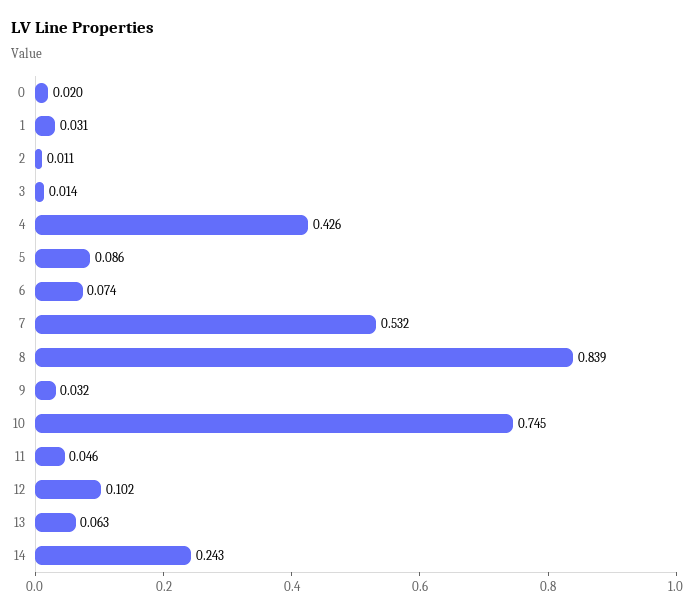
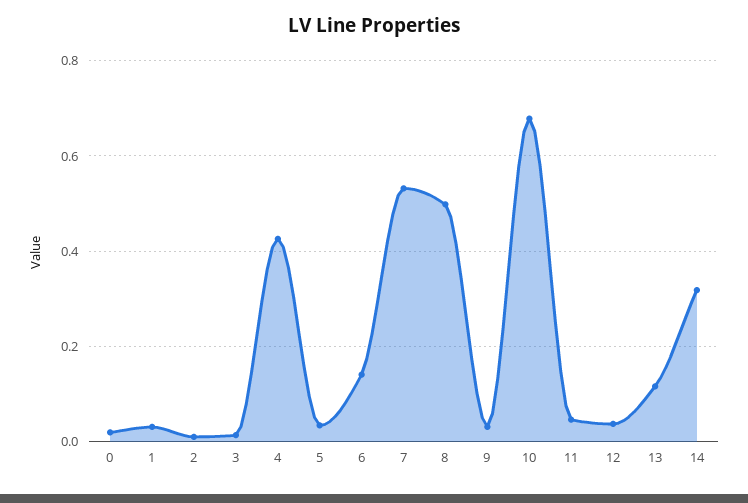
  {
    "0": 0.02,
    "1": 0.031,
    "2": 0.011,
    "3": 0.014,
    "4": 0.426,
-   "5": 0.086,
+   "5": 0.04,
-   "6": 0.074,
+   "6": 0.14,
    "7": 0.532,
-   "8": 0.839,
+   "8": 0.5,
    "9": 0.032,
-   "10": 0.745,
+   "10": 0.68,
    "11": 0.046,
-   "12": 0.102,
+   "12": 0.04,
-   "13": 0.063,
+   "13": 0.12,
-   "14": 0.243
+   "14": 0.32
  }

